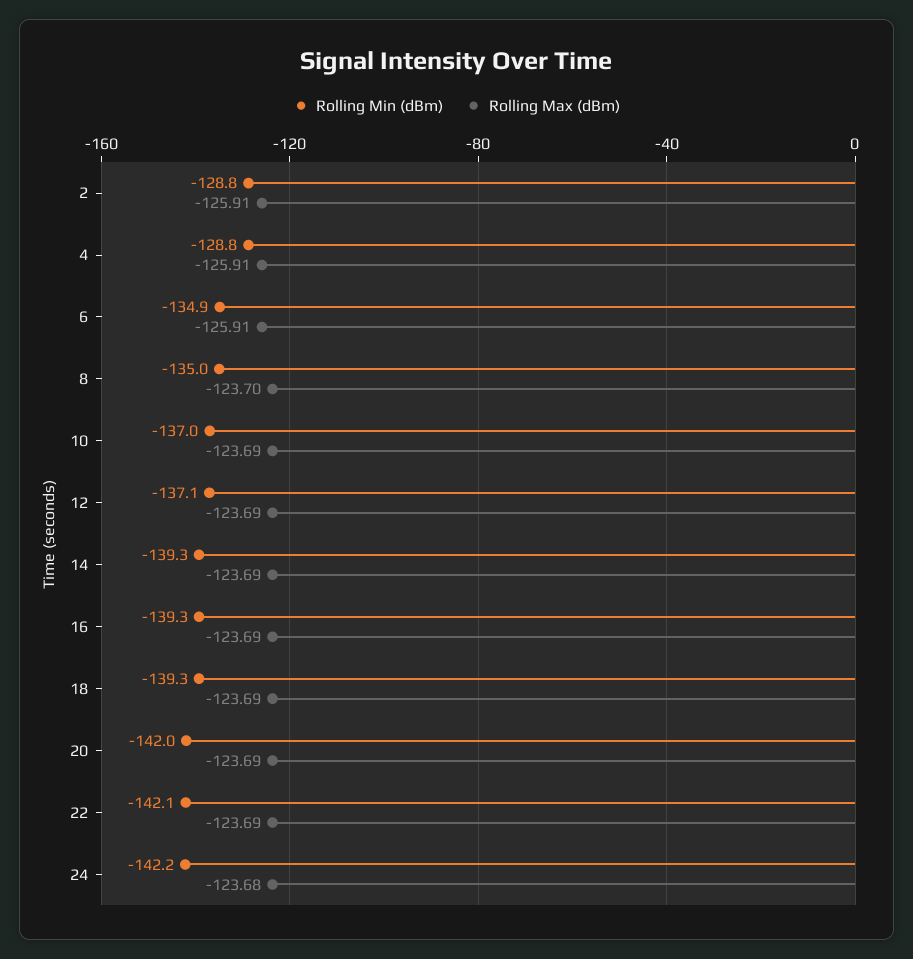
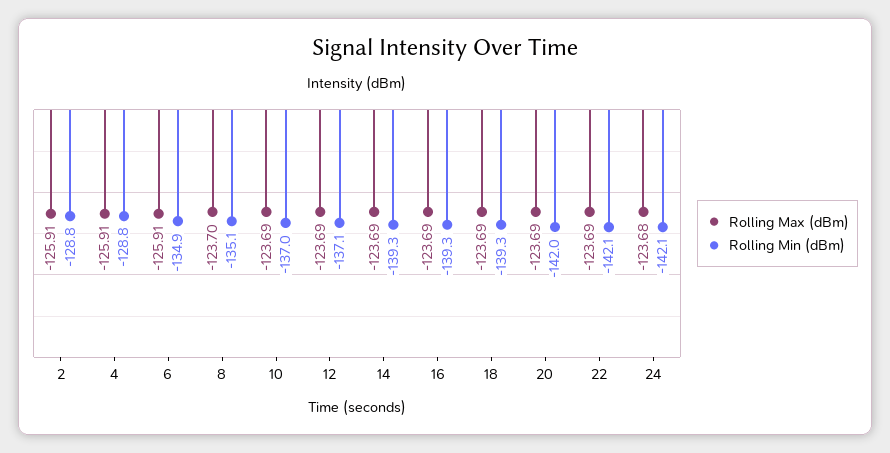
  {
    "Rolling Min (dBm)": {
      "2": -128.8,
      "4": -128.8,
      "6": -134.9,
-     "8": -135,
+     "8": -135.1,
      "10": -137,
      "12": -137.1,
      "14": -139.3,
      "16": -139.3,
      "18": -139.3,
      "20": -142,
      "22": -142.1,
-     "24": -142.2
+     "24": -142.1
    },
    "Rolling Max (dBm)": {
      "2": -125.91,
      "4": -125.91,
      "6": -125.91,
      "8": -123.7,
      "10": -123.69,
      "12": -123.69,
      "14": -123.69,
      "16": -123.69,
      "18": -123.69,
      "20": -123.69,
      "22": -123.69,
      "24": -123.68
    }
  }

